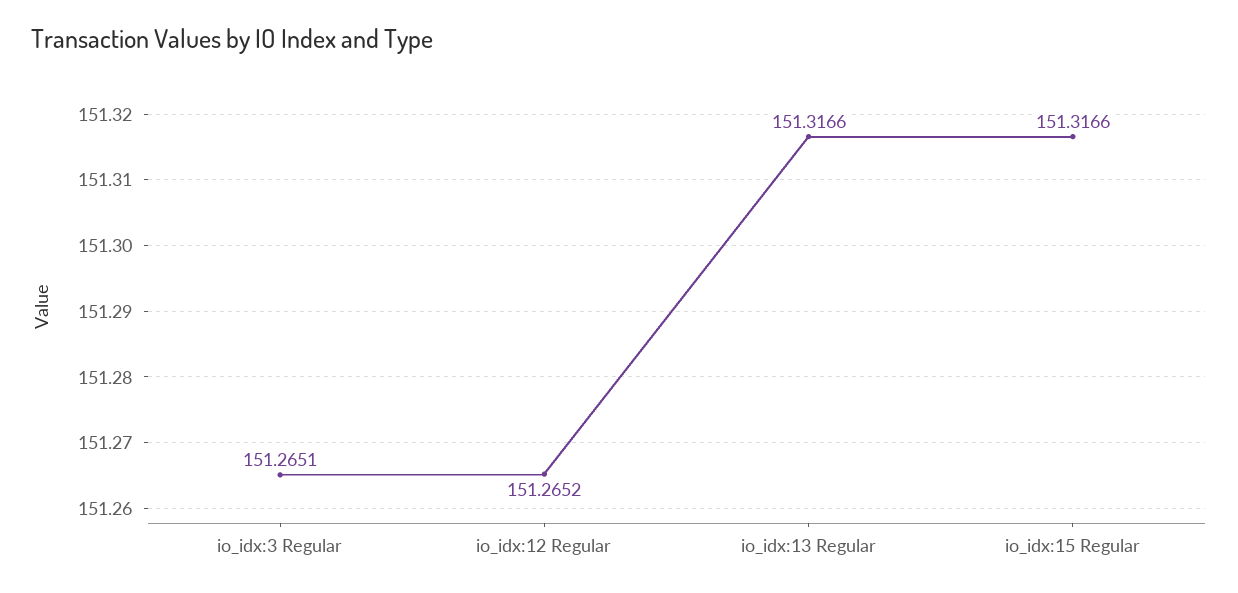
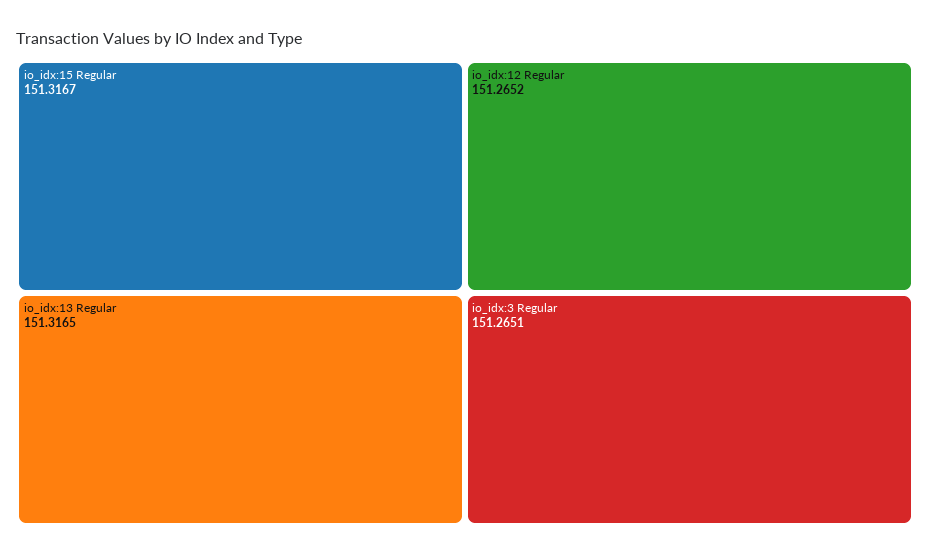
  {
    "io_idx:3 Regular": 151.2651,
    "io_idx:12 Regular": 151.2652,
-   "io_idx:13 Regular": 151.3166,
+   "io_idx:13 Regular": 151.3165,
-   "io_idx:15 Regular": 151.3166
+   "io_idx:15 Regular": 151.3167
  }

